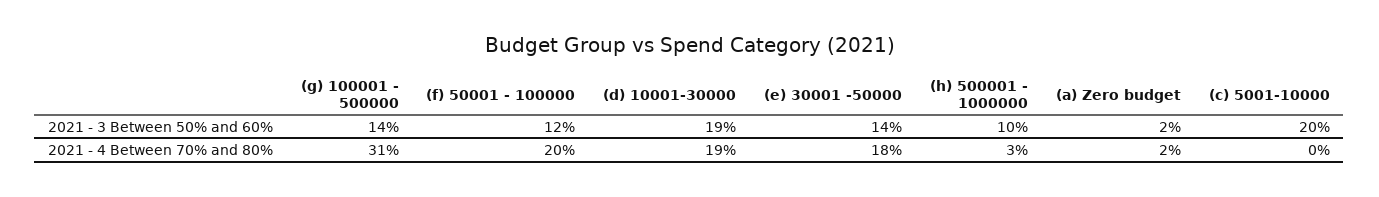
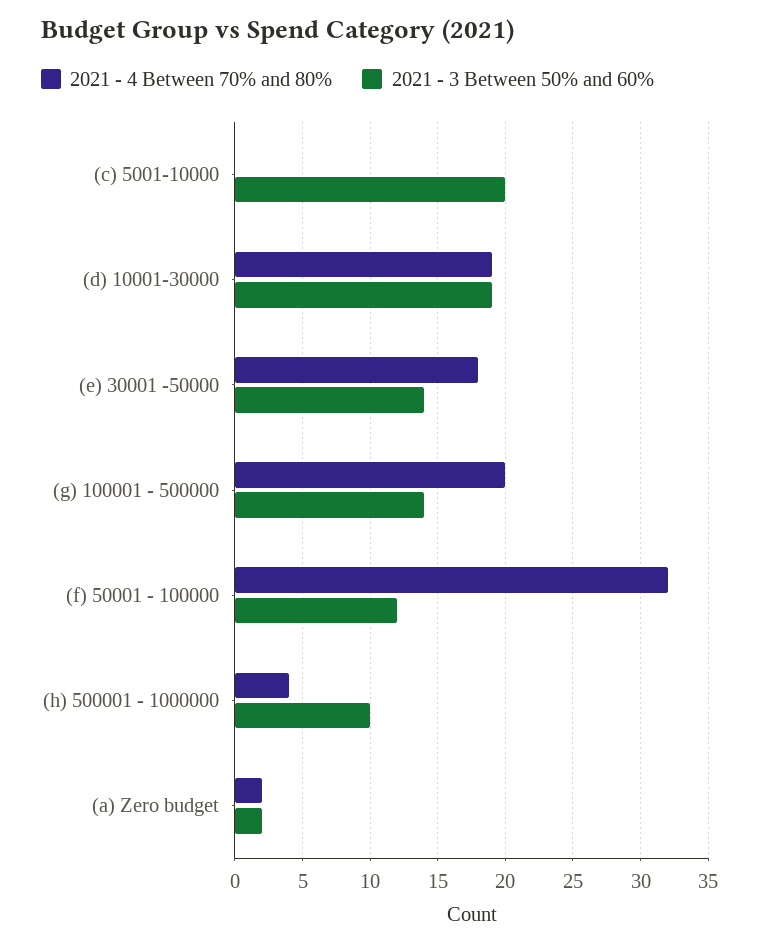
  {
    "2021 - 3 Between 50% and 60%": {
      "(g) 100001 - 500000": 14,
      "(f) 50001 - 100000": 12,
      "(d) 10001-30000": 19,
      "(e) 30001 -50000": 14,
      "(h) 500001 - 1000000": 10,
      "(a) Zero budget": 2,
      "(c) 5001-10000": 20
    },
    "2021 - 4 Between 70% and 80%": {
-     "(g) 100001 - 500000": 31,
+     "(g) 100001 - 500000": 20,
-     "(f) 50001 - 100000": 20,
+     "(f) 50001 - 100000": 32,
      "(d) 10001-30000": 19,
      "(e) 30001 -50000": 18,
-     "(h) 500001 - 1000000": 3,
+     "(h) 500001 - 1000000": 4,
      "(a) Zero budget": 2,
      "(c) 5001-10000": 0
    }
  }

